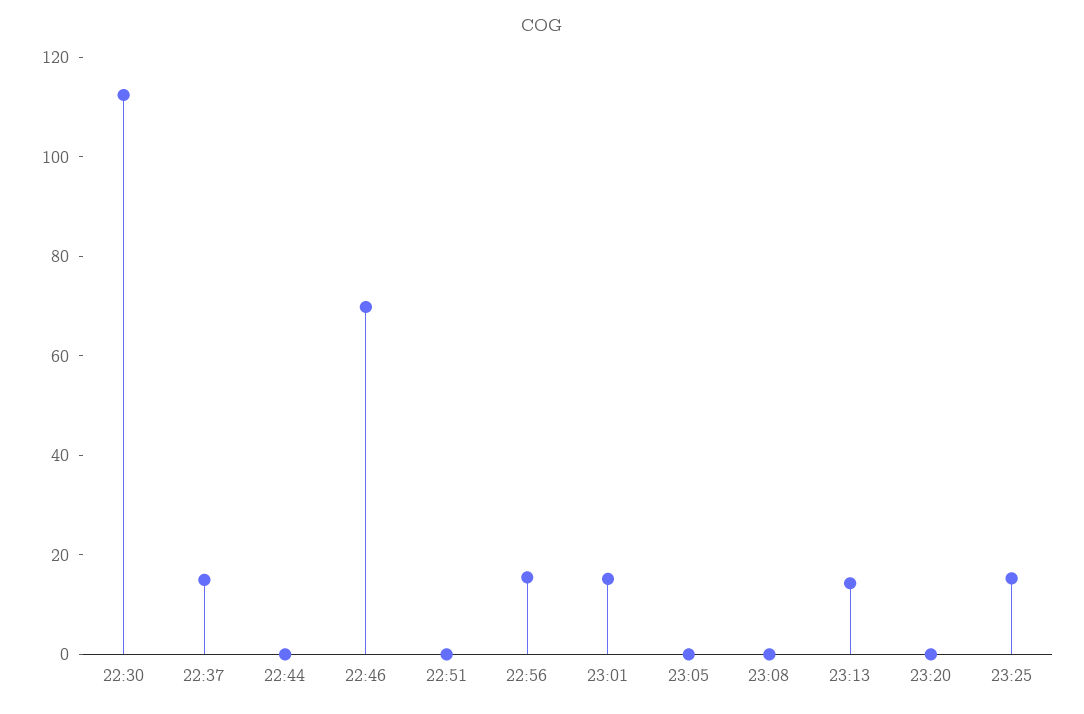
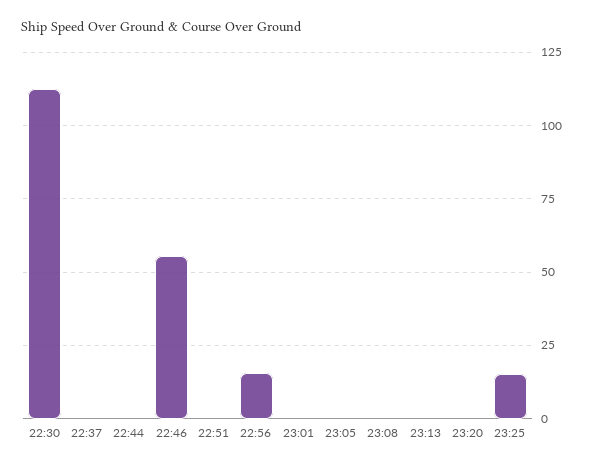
  {
    "22:30": 112.5,
-   "22:37": 15,
+   "22:37": 0,
    "22:44": 0,
-   "22:46": 70,
+   "22:46": 55,
    "22:51": 0,
    "22:56": 15,
-   "23:01": 15,
+   "23:01": 0,
    "23:05": 0,
    "23:08": 0,
-   "23:13": 15,
+   "23:13": 0,
    "23:20": 0,
    "23:25": 15
  }

